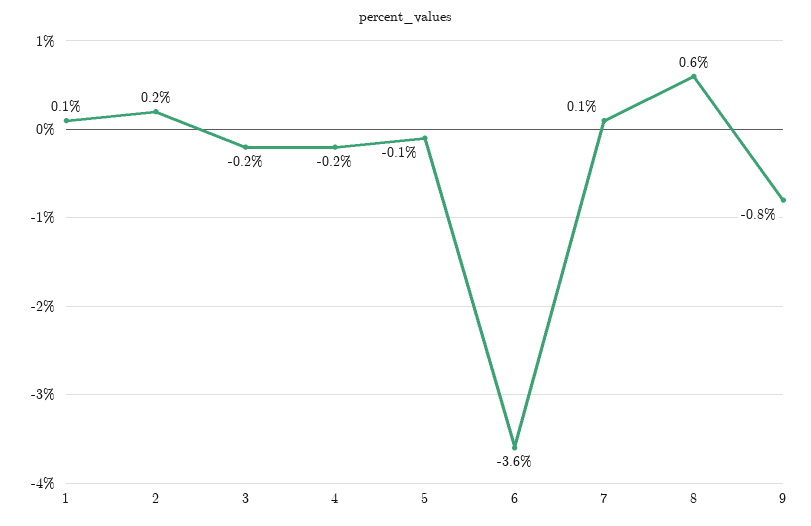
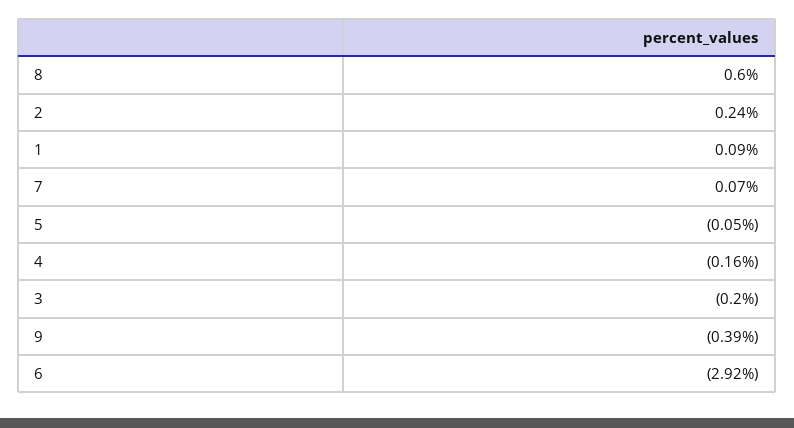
  {
    "1": 0.09,
    "2": 0.24,
    "3": -0.2,
    "4": -0.16,
    "5": -0.05,
-   "6": -3.6,
+   "6": -2.92,
    "7": 0.07,
    "8": 0.6,
-   "9": -0.8
+   "9": -0.39
  }

